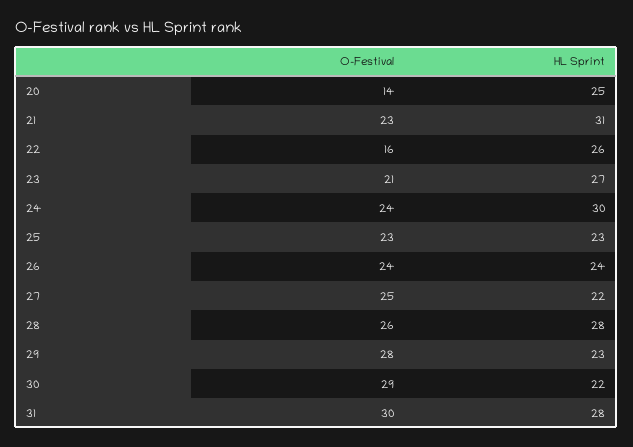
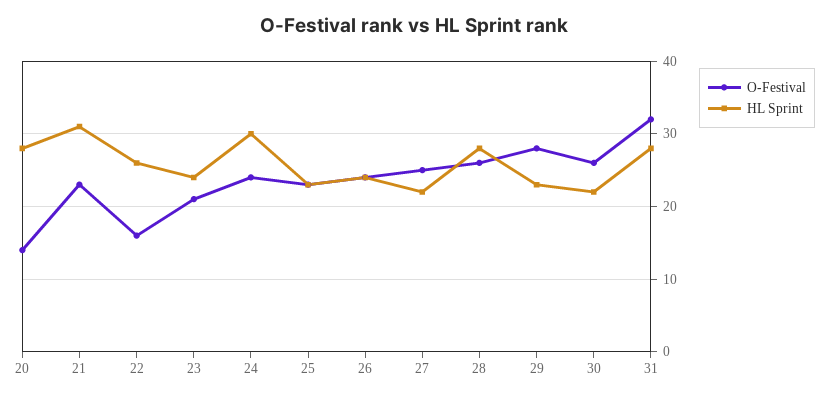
  {
    "O-Festival": {
      "20": 14,
      "21": 23,
      "22": 16,
      "23": 21,
      "24": 24,
      "25": 23,
      "26": 24,
      "27": 25,
      "28": 26,
      "29": 28,
-     "30": 29,
+     "30": 26,
-     "31": 30
+     "31": 32
    },
    "HL Sprint": {
-     "20": 25,
+     "20": 28,
      "21": 31,
      "22": 26,
-     "23": 27,
+     "23": 24,
      "24": 30,
      "25": 23,
      "26": 24,
      "27": 22,
      "28": 28,
      "29": 23,
      "30": 22,
      "31": 28
    }
  }

